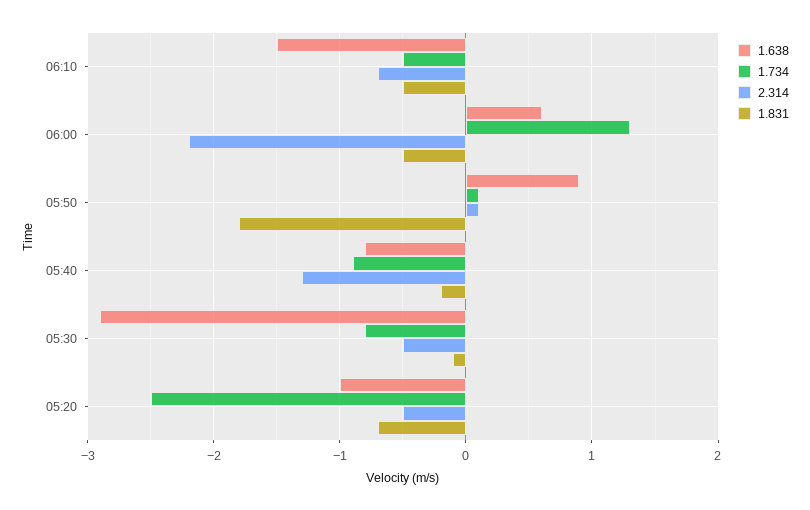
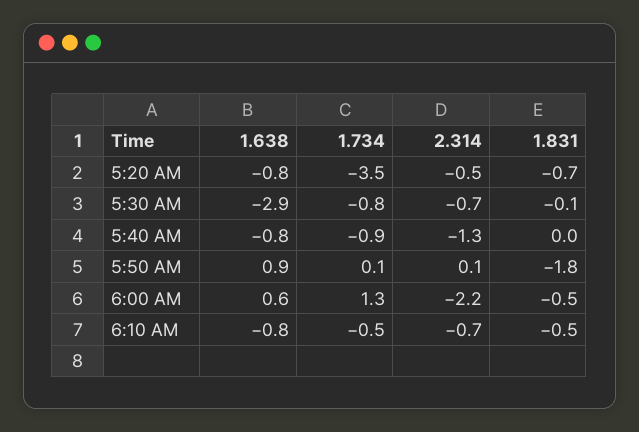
  {
    "1.638": {
-     "06:10": -1.5,
+     "06:10": -0.8,
      "06:00": 0.6,
      "05:50": 0.9,
      "05:40": -0.8,
      "05:30": -2.9,
-     "05:20": -1
+     "05:20": -0.8
    },
    "1.734": {
      "06:10": -0.5,
      "06:00": 1.3,
      "05:50": 0.1,
      "05:40": -0.9,
      "05:30": -0.8,
-     "05:20": -2.5
+     "05:20": -3.5
    },
    "2.314": {
      "06:10": -0.7,
      "06:00": -2.2,
      "05:50": 0.1,
      "05:40": -1.3,
-     "05:30": -0.5,
+     "05:30": -0.7,
      "05:20": -0.5
    },
    "1.831": {
      "06:10": -0.5,
      "06:00": -0.5,
      "05:50": -1.8,
-     "05:40": -0.2,
+     "05:40": 0,
      "05:30": -0.1,
      "05:20": -0.7
    }
  }

